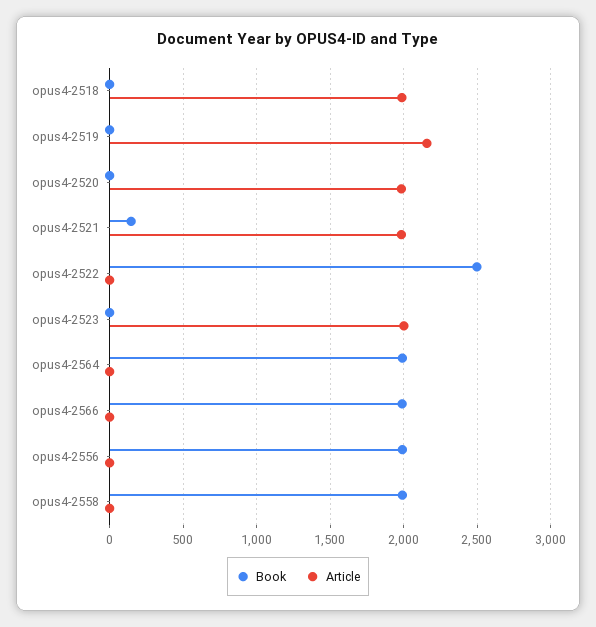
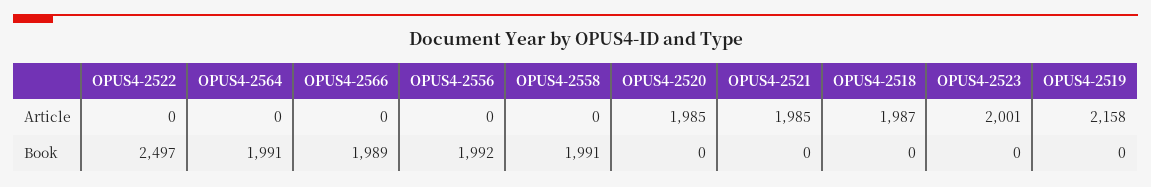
  {
    "Book": {
      "opus4-2518": 0,
      "opus4-2519": 0,
      "opus4-2520": 0,
-     "opus4-2521": 150,
+     "opus4-2521": 0,
      "opus4-2522": 2497,
      "opus4-2523": 0,
      "opus4-2564": 1991,
      "opus4-2566": 1989,
      "opus4-2556": 1992,
      "opus4-2558": 1991
    },
    "Article": {
      "opus4-2518": 1987,
      "opus4-2519": 2158,
      "opus4-2520": 1985,
      "opus4-2521": 1985,
      "opus4-2522": 0,
      "opus4-2523": 2001,
      "opus4-2564": 0,
      "opus4-2566": 0,
      "opus4-2556": 0,
      "opus4-2558": 0
    }
  }

